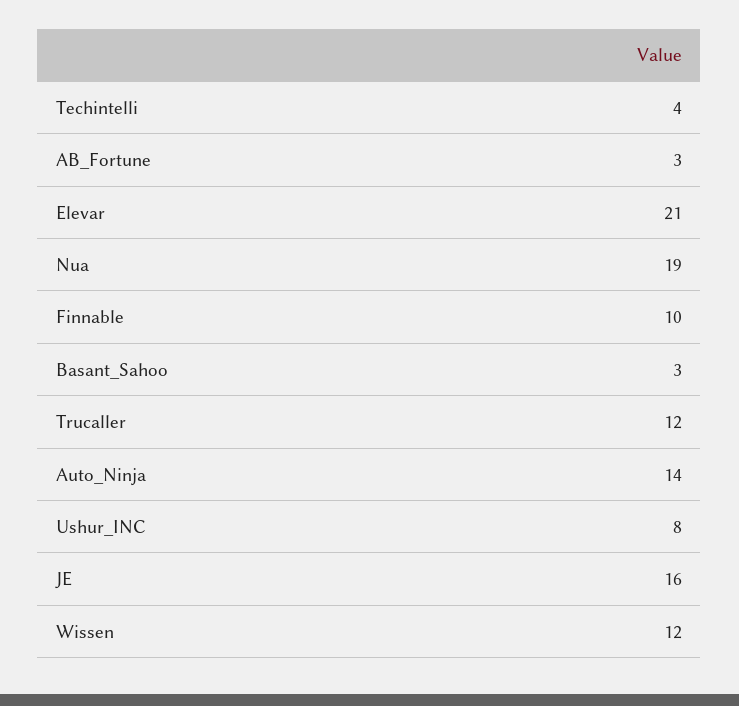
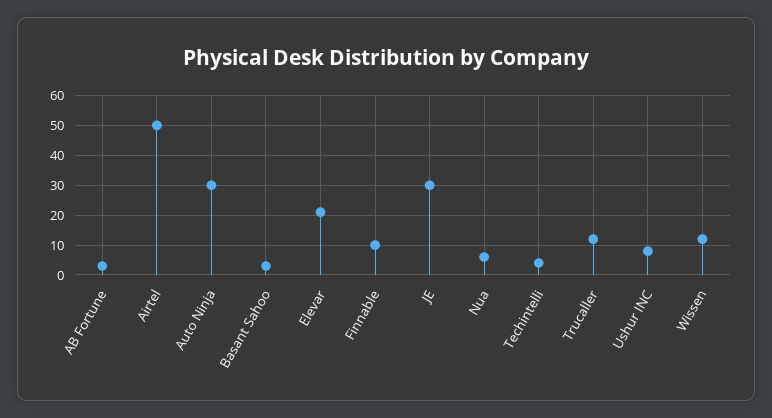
  {
    "Techintelli": 4,
    "AB_Fortune": 3,
    "Elevar": 21,
-   "Nua": 19,
+   "Nua": 5,
    "Finnable": 10,
    "Basant_Sahoo": 3,
    "Trucaller": 12,
-   "Auto_Ninja": 14,
+   "Auto_Ninja": 30,
    "Ushur_INC": 8,
-   "JE": 16,
+   "JE": 30,
-   "Wissen": 12
+   "Wissen": 12,
+   "Airtel": 50
  }

